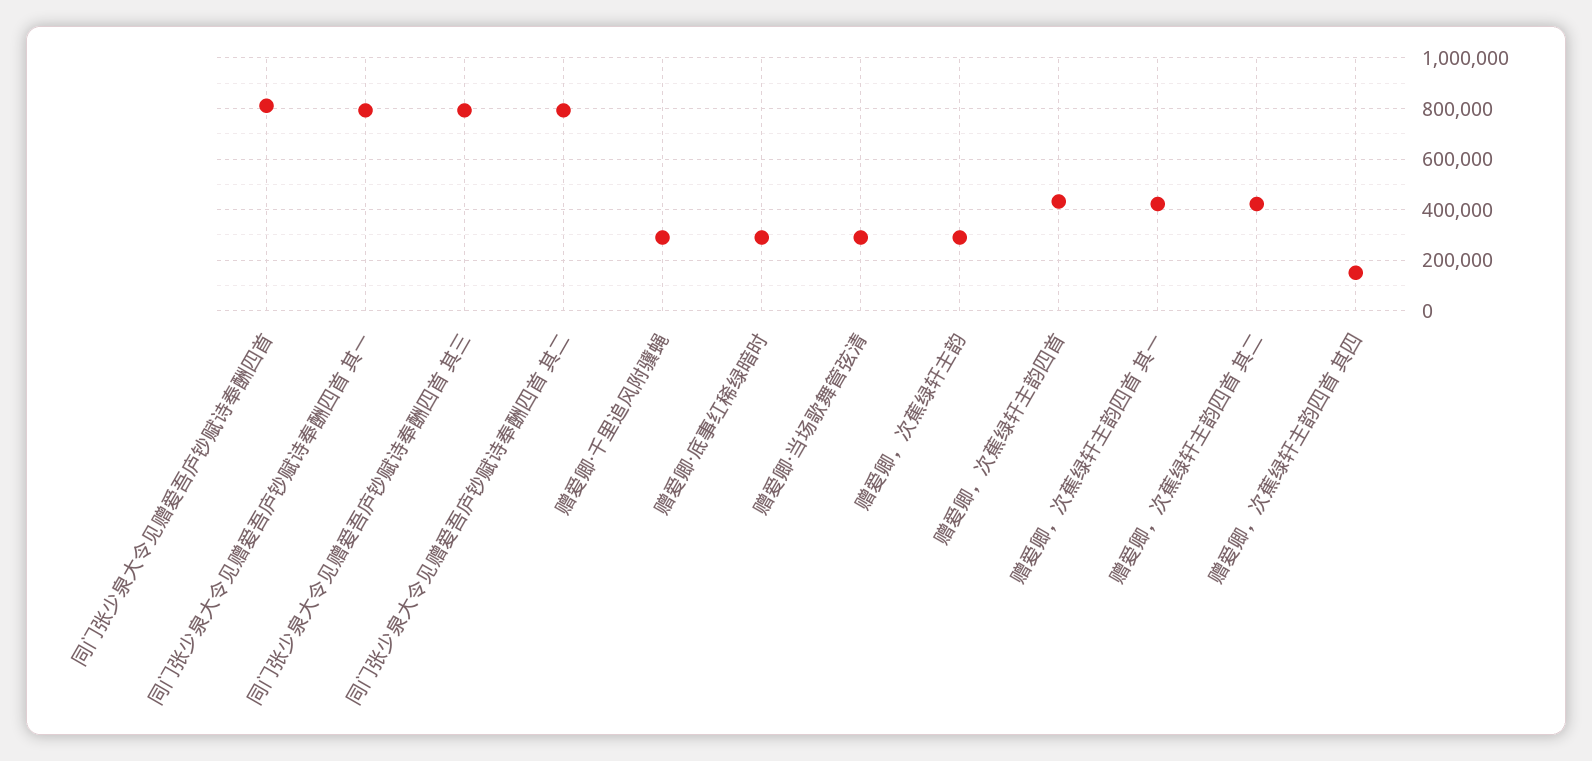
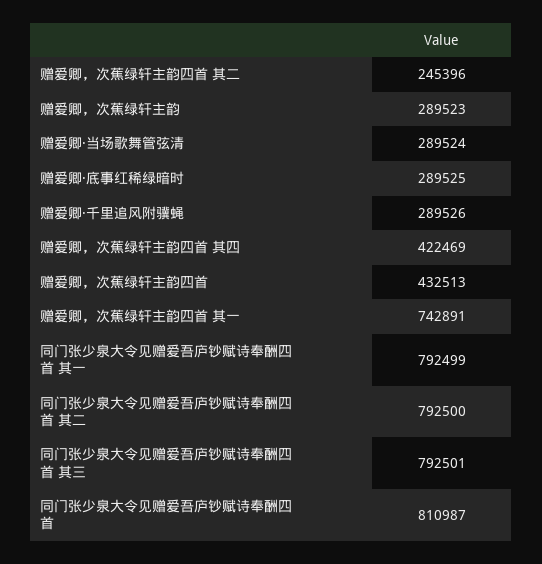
  {
    "同门张少泉大令见赠爱吾庐钞赋诗奉酬四首": 810987,
    "同门张少泉大令见赠爱吾庐钞赋诗奉酬四首 其一": 792499,
    "同门张少泉大令见赠爱吾庐钞赋诗奉酬四首 其三": 792501,
    "同门张少泉大令见赠爱吾庐钞赋诗奉酬四首 其二": 792500,
    "赠爱卿·千里追风附骥蝇": 289526,
    "赠爱卿·底事红稀绿暗时": 289525,
    "赠爱卿·当场歌舞管弦清": 289524,
    "赠爱卿，次蕉绿轩主韵": 289523,
    "赠爱卿，次蕉绿轩主韵四首": 432513,
-   "赠爱卿，次蕉绿轩主韵四首 其一": 425000,
+   "赠爱卿，次蕉绿轩主韵四首 其一": 742891,
-   "赠爱卿，次蕉绿轩主韵四首 其二": 425000,
+   "赠爱卿，次蕉绿轩主韵四首 其二": 245396,
-   "赠爱卿，次蕉绿轩主韵四首 其四": 150000
+   "赠爱卿，次蕉绿轩主韵四首 其四": 422469
  }

